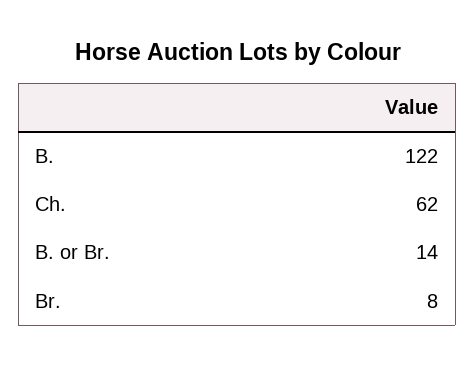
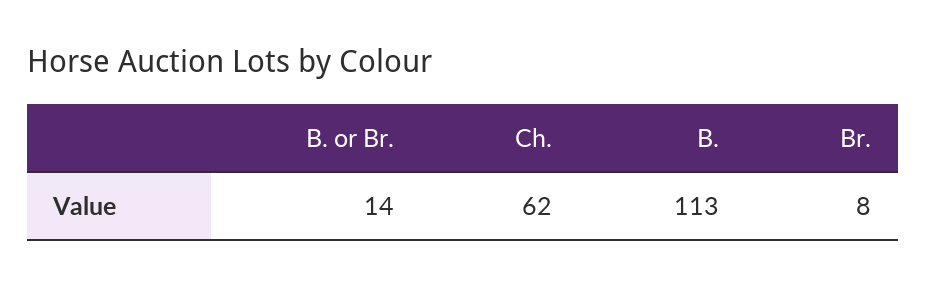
  {
-   "B.": 122,
+   "B.": 113,
    "Ch.": 62,
    "B. or Br.": 14,
    "Br.": 8
  }

